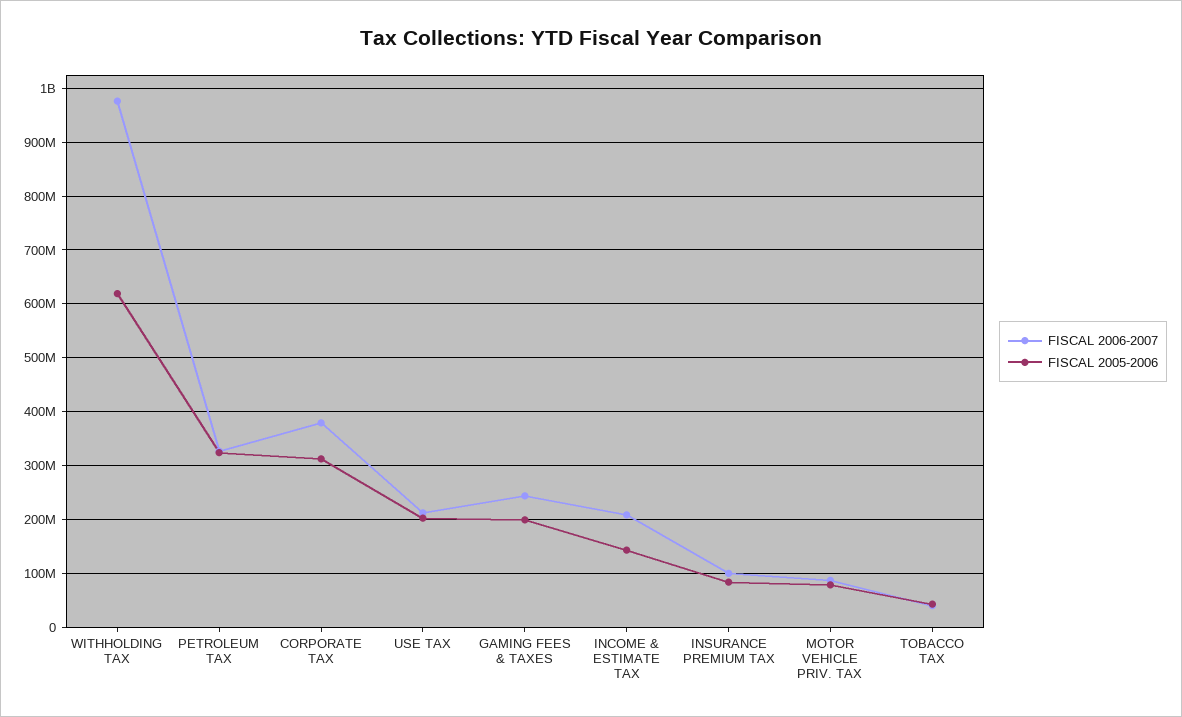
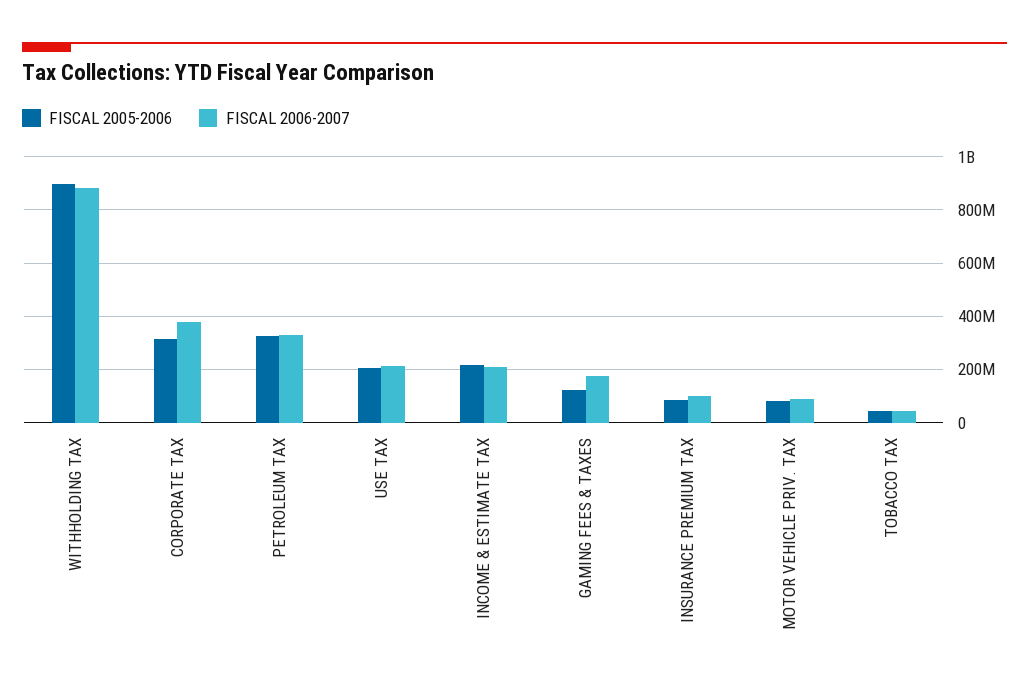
  {
    "FISCAL 2006-2007": {
-     "WITHHOLDING TAX": 980000000,
+     "WITHHOLDING TAX": 875000000,
      "PETROLEUM TAX": 320000000,
      "CORPORATE TAX": 380000000,
      "USE TAX": 220000000,
-     "GAMING FEES & TAXES": 240000000,
+     "GAMING FEES & TAXES": 175000000,
      "INCOME & ESTIMATE TAX": 200000000,
      "INSURANCE PREMIUM TAX": 100000000,
      "MOTOR VEHICLE PRIV. TAX": 80000000,
      "TOBACCO TAX": 40000000
    },
    "FISCAL 2005-2006": {
-     "WITHHOLDING TAX": 620000000,
+     "WITHHOLDING TAX": 900000000,
      "PETROLEUM TAX": 320000000,
      "CORPORATE TAX": 320000000,
      "USE TAX": 200000000,
-     "GAMING FEES & TAXES": 200000000,
+     "GAMING FEES & TAXES": 125000000,
-     "INCOME & ESTIMATE TAX": 140000000,
+     "INCOME & ESTIMATE TAX": 225000000,
      "INSURANCE PREMIUM TAX": 80000000,
      "MOTOR VEHICLE PRIV. TAX": 80000000,
      "TOBACCO TAX": 40000000
    }
  }

